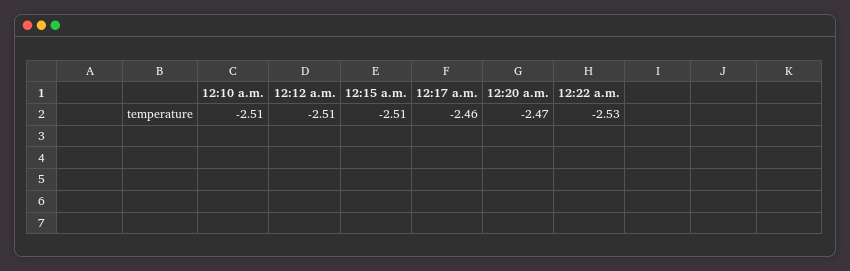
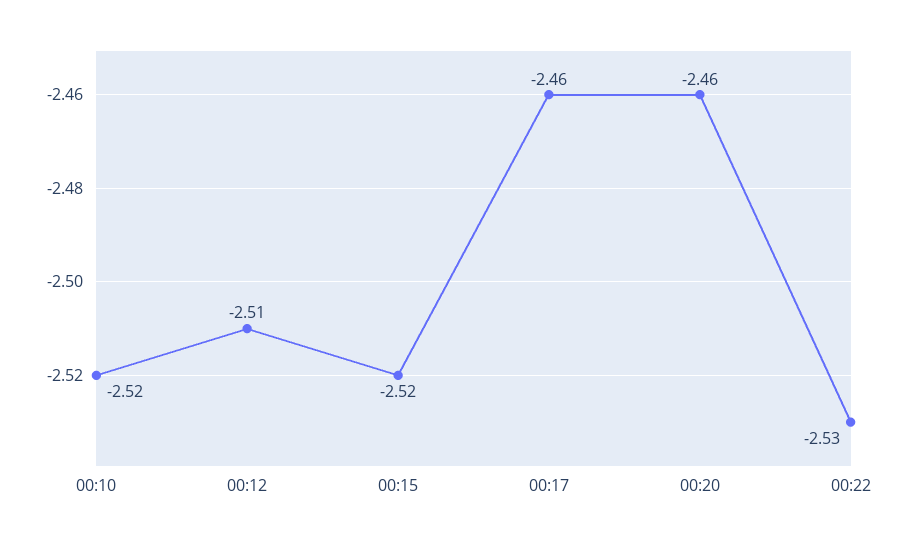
  {
-   "12:10 a.m.": -2.51,
+   "12:10 a.m.": -2.52,
    "12:12 a.m.": -2.51,
-   "12:15 a.m.": -2.51,
+   "12:15 a.m.": -2.52,
    "12:17 a.m.": -2.46,
-   "12:20 a.m.": -2.47,
+   "12:20 a.m.": -2.46,
    "12:22 a.m.": -2.53
  }

